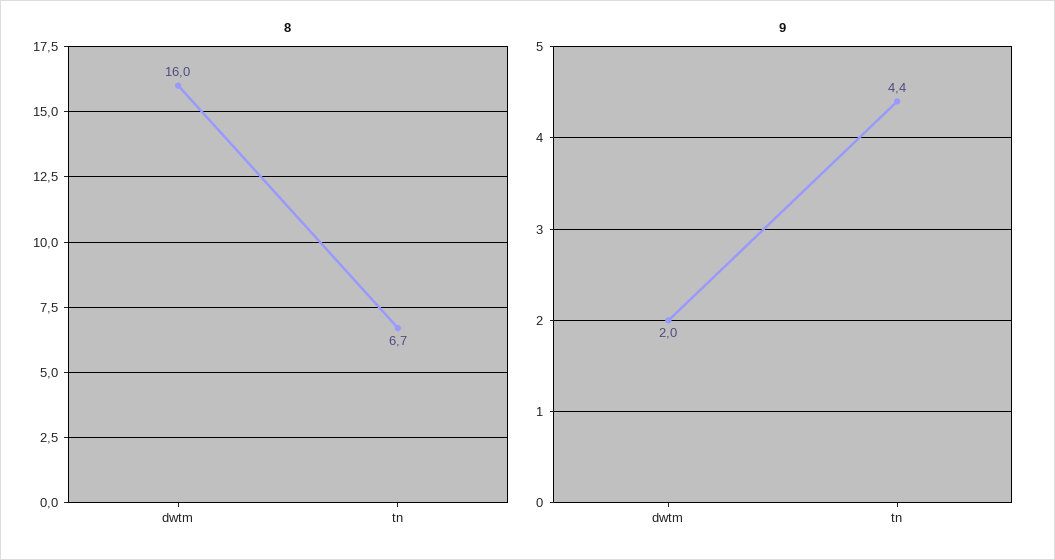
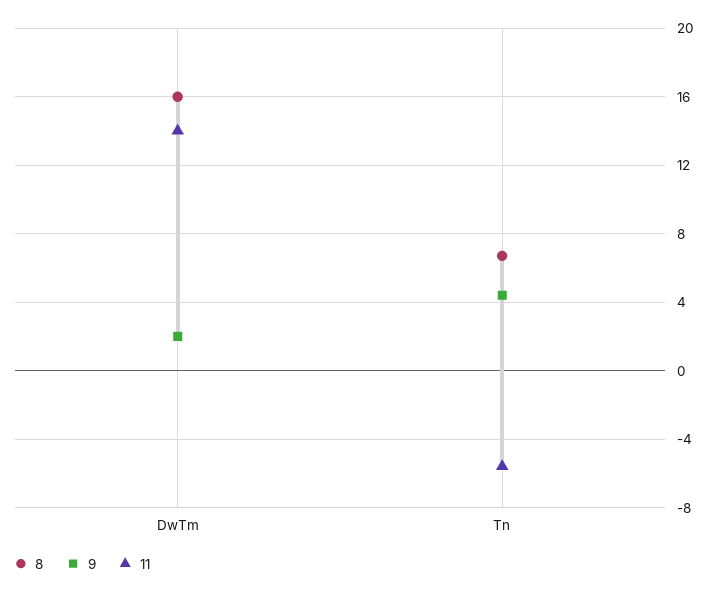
  {
    "8": {
      "dwtm": 16,
      "tn": 6.7
    },
    "9": {
      "dwtm": 2,
      "tn": 4.4
-   }
+   },
+   "11": {
+     "dwtm": 14,
+     "tn": -5.5
+   }
  }

